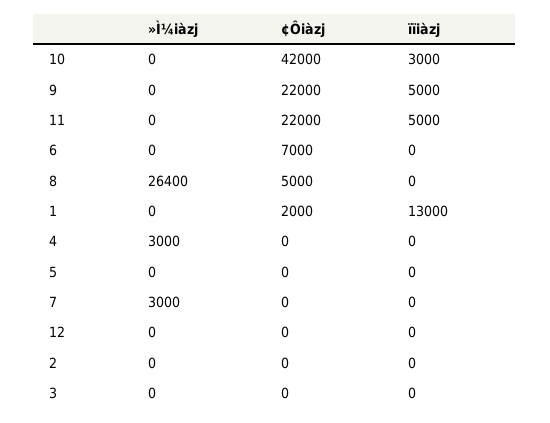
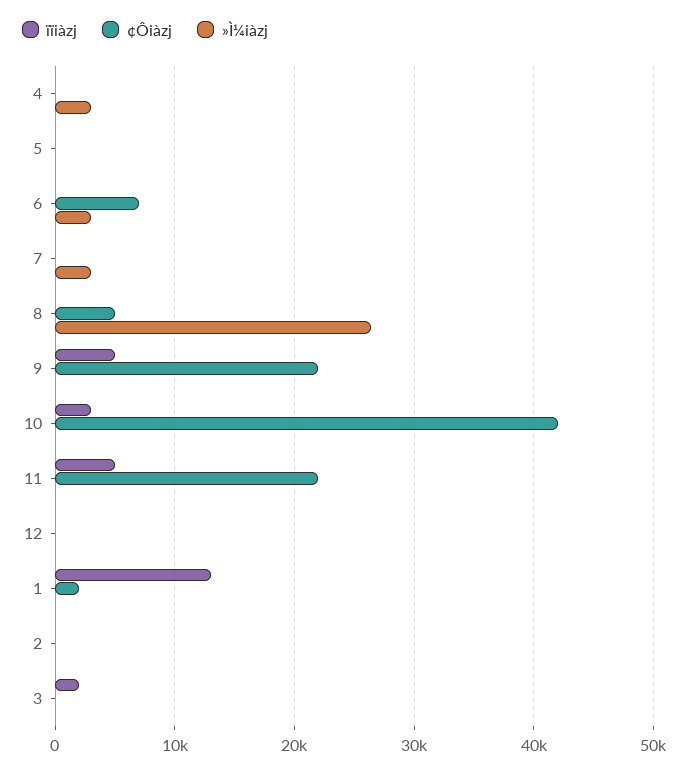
  {
    "»Ì¼iàzj": {
      "10": 0,
      "9": 0,
      "11": 0,
-     "6": 0,
+     "6": 3000,
      "8": 26400,
      "1": 0,
      "4": 3000,
      "5": 0,
      "7": 3000,
      "12": 0,
      "2": 0,
      "3": 0
    },
    "¢Ôiàzj": {
      "10": 42000,
      "9": 22000,
      "11": 22000,
      "6": 7000,
      "8": 5000,
      "1": 2000,
      "4": 0,
      "5": 0,
      "7": 0,
      "12": 0,
      "2": 0,
      "3": 0
    },
    "ïïiàzj": {
      "10": 3000,
      "9": 5000,
      "11": 5000,
      "6": 0,
      "8": 0,
      "1": 13000,
      "4": 0,
      "5": 0,
      "7": 0,
      "12": 0,
      "2": 0,
-     "3": 0
+     "3": 2000
    }
  }

